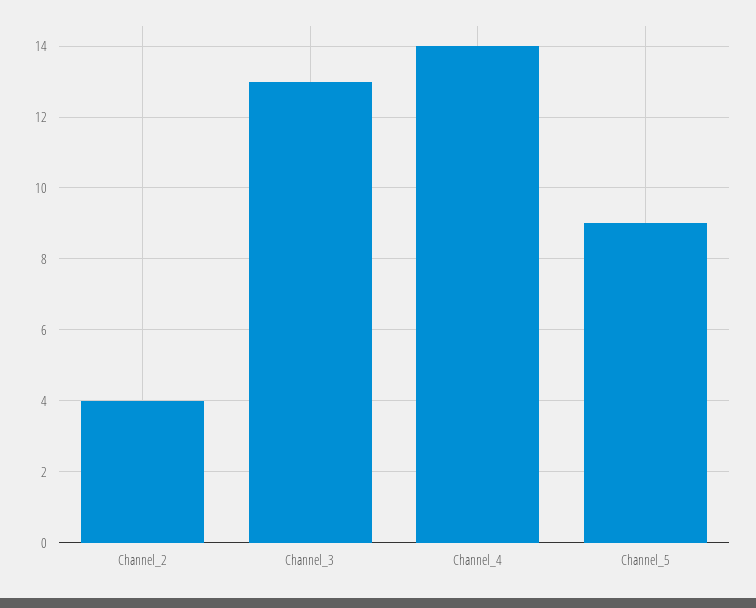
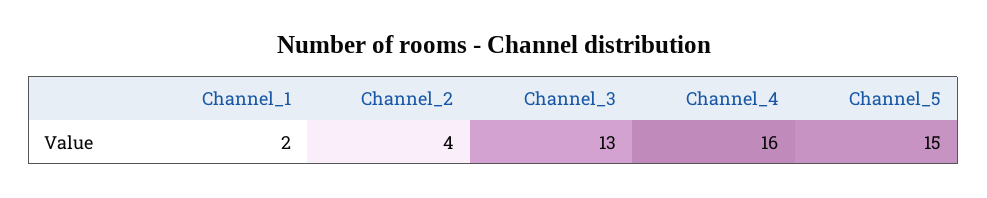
  {
    "Channel_2": 4,
    "Channel_3": 13,
-   "Channel_4": 14,
+   "Channel_4": 16,
-   "Channel_5": 9
+   "Channel_5": 15,
+   "Channel_1": 2
  }

